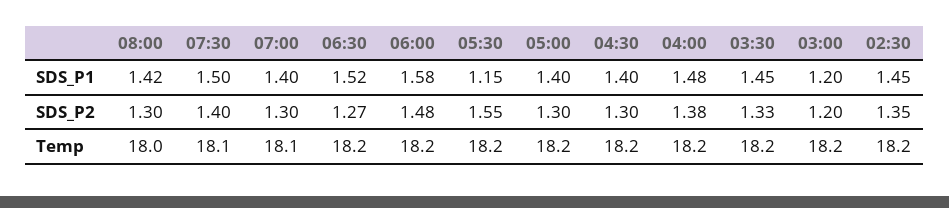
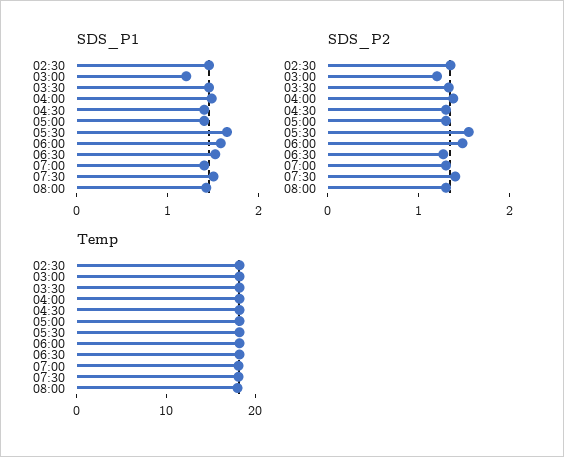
  {
    "SDS_P1": {
      "08:00": 1.42,
      "07:30": 1.5,
      "07:00": 1.4,
      "06:30": 1.52,
      "06:00": 1.58,
-     "05:30": 1.15,
+     "05:30": 1.6,
      "05:00": 1.4,
      "04:30": 1.4,
      "04:00": 1.48,
      "03:30": 1.45,
      "03:00": 1.2,
      "02:30": 1.45
    },
    "SDS_P2": {
      "08:00": 1.3,
      "07:30": 1.4,
      "07:00": 1.3,
      "06:30": 1.27,
      "06:00": 1.48,
      "05:30": 1.55,
      "05:00": 1.3,
      "04:30": 1.3,
      "04:00": 1.38,
      "03:30": 1.33,
      "03:00": 1.2,
      "02:30": 1.35
    },
    "Temp": {
      "08:00": 18,
      "07:30": 18.1,
      "07:00": 18.1,
      "06:30": 18.2,
      "06:00": 18.2,
      "05:30": 18.2,
      "05:00": 18.2,
      "04:30": 18.2,
      "04:00": 18.2,
      "03:30": 18.2,
      "03:00": 18.2,
      "02:30": 18.2
    }
  }

